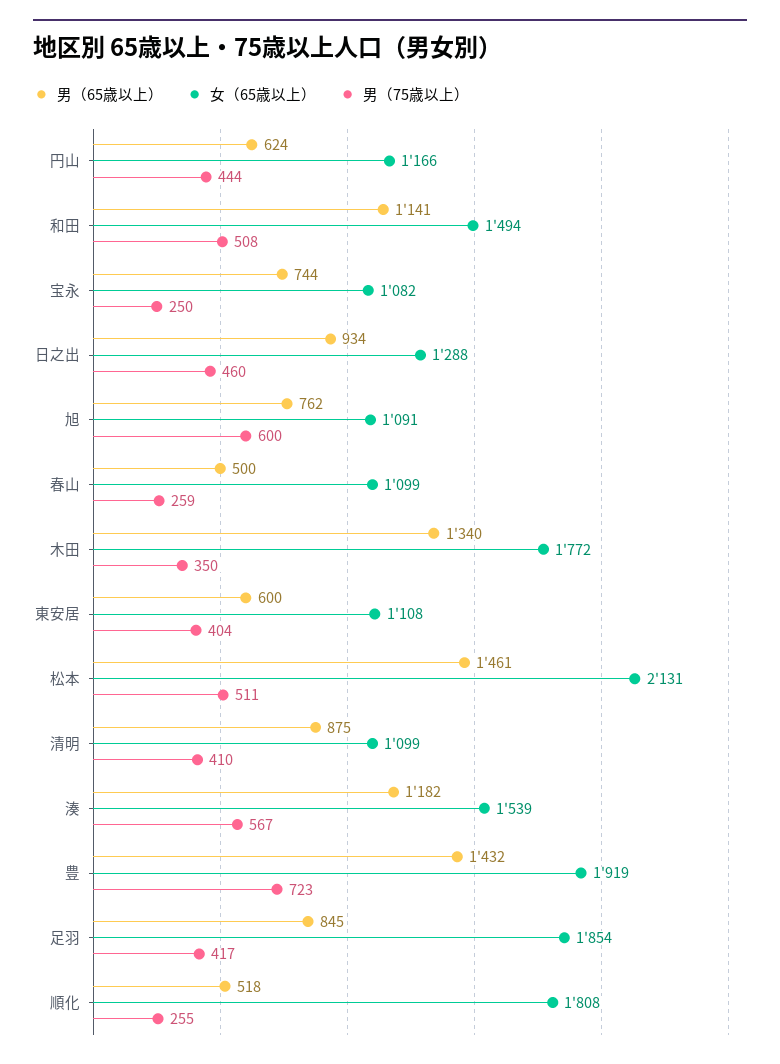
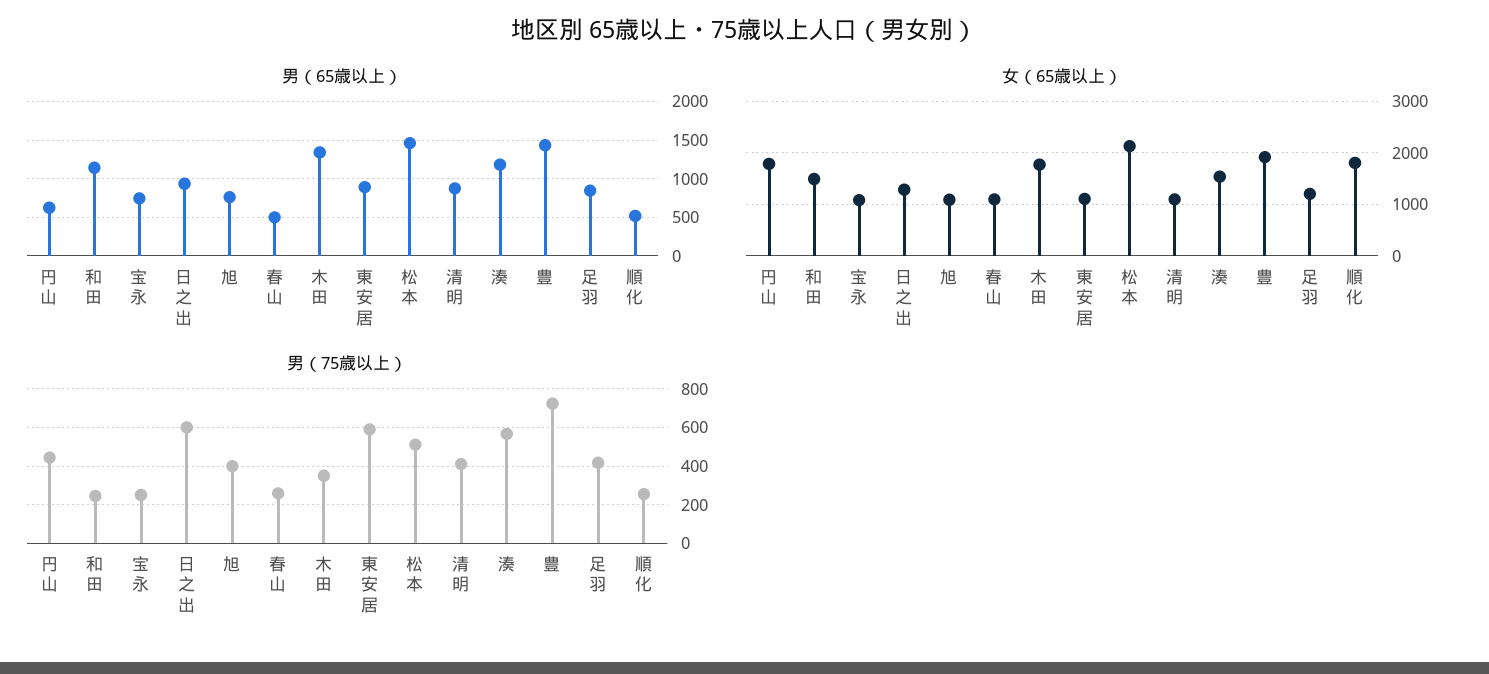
  {
    "男（65歳以上）": {
      "円山": 624,
      "和田": 1141,
      "宝永": 744,
      "日之出": 934,
      "旭": 762,
      "春山": 500,
      "木田": 1340,
-     "東安居": 600,
+     "東安居": 900,
      "松本": 1461,
      "清明": 875,
      "湊": 1182,
      "豊": 1432,
      "足羽": 845,
      "順化": 518
    },
    "女（65歳以上）": {
-     "円山": 1166,
+     "円山": 1800,
      "和田": 1494,
      "宝永": 1082,
      "日之出": 1288,
      "旭": 1091,
      "春山": 1099,
      "木田": 1772,
      "東安居": 1108,
      "松本": 2131,
      "清明": 1099,
      "湊": 1539,
      "豊": 1919,
-     "足羽": 1854,
+     "足羽": 1200,
      "順化": 1808
    },
    "男（75歳以上）": {
      "円山": 444,
-     "和田": 508,
+     "和田": 250,
      "宝永": 250,
-     "日之出": 460,
+     "日之出": 600,
-     "旭": 600,
+     "旭": 400,
      "春山": 259,
      "木田": 350,
-     "東安居": 404,
+     "東安居": 600,
      "松本": 511,
      "清明": 410,
      "湊": 567,
      "豊": 723,
      "足羽": 417,
      "順化": 255
    }
  }

